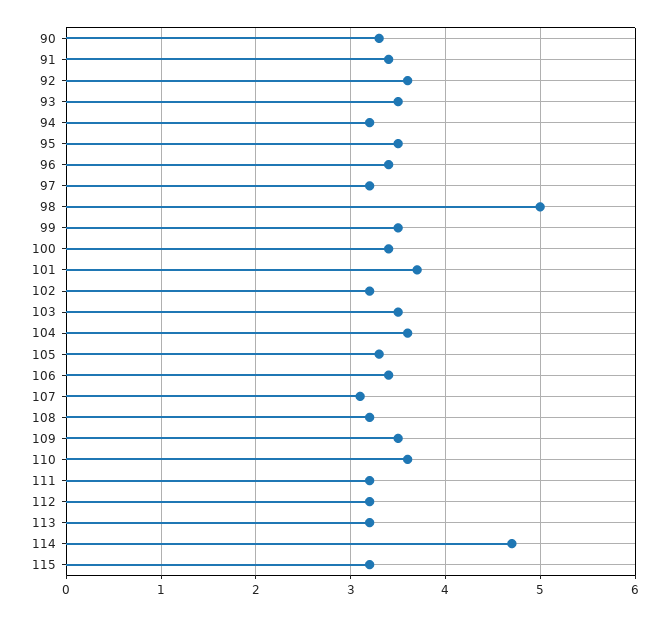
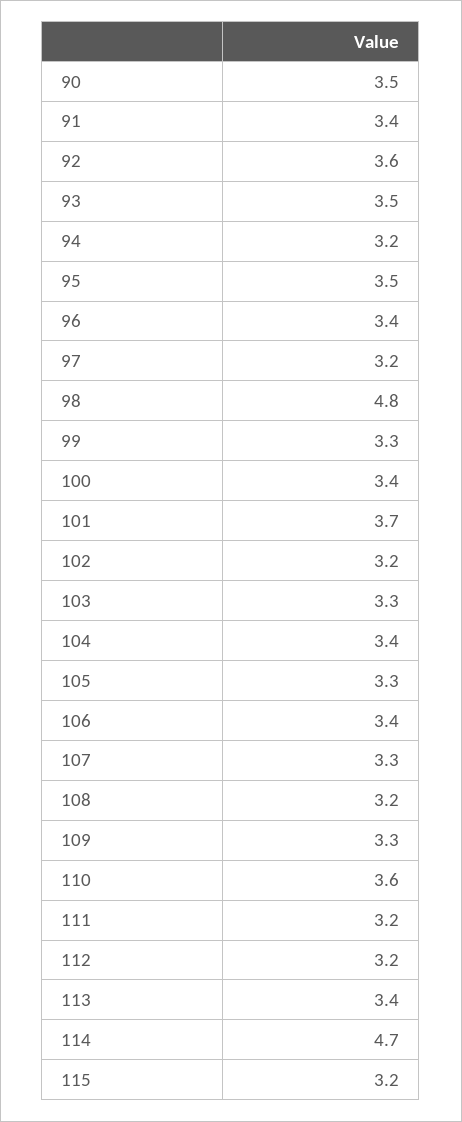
  {
-   "90": 3.3,
+   "90": 3.5,
    "91": 3.4,
    "92": 3.6,
    "93": 3.5,
    "94": 3.2,
    "95": 3.5,
    "96": 3.4,
    "97": 3.2,
-   "98": 5,
+   "98": 4.8,
-   "99": 3.5,
+   "99": 3.3,
    "100": 3.4,
    "101": 3.7,
    "102": 3.2,
-   "103": 3.5,
+   "103": 3.3,
-   "104": 3.6,
+   "104": 3.4,
    "105": 3.3,
    "106": 3.4,
-   "107": 3.1,
+   "107": 3.3,
    "108": 3.2,
-   "109": 3.5,
+   "109": 3.3,
    "110": 3.6,
    "111": 3.2,
    "112": 3.2,
-   "113": 3.2,
+   "113": 3.4,
    "114": 4.7,
    "115": 3.2
  }

